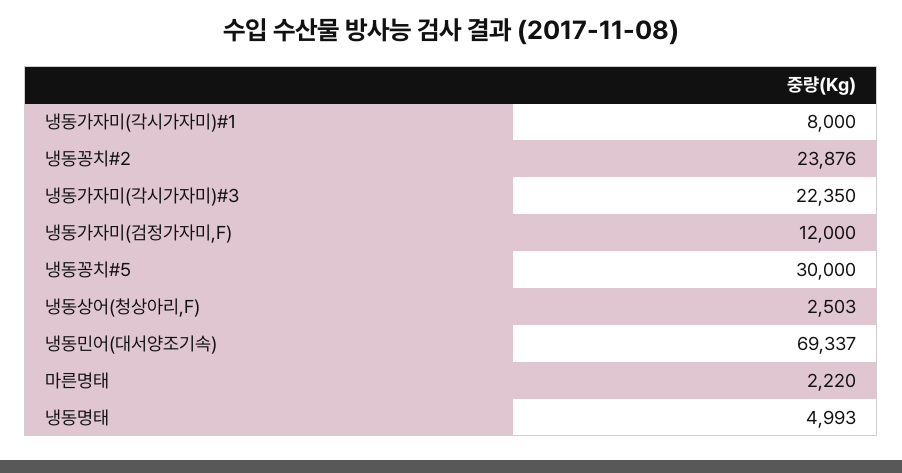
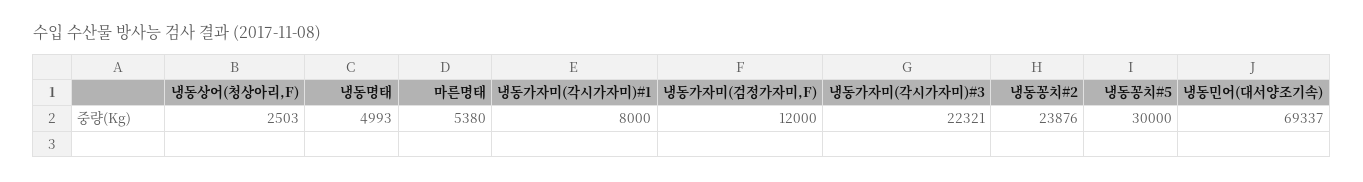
  {
    "냉동가자미(각시가자미)#1": 8000,
    "냉동꽁치#2": 23876,
-   "냉동가자미(각시가자미)#3": 22350,
+   "냉동가자미(각시가자미)#3": 22321,
    "냉동가자미(검정가자미,F)": 12000,
    "냉동꽁치#5": 30000,
    "냉동상어(청상아리,F)": 2503,
    "냉동민어(대서양조기속)": 69337,
-   "마른명태": 2220,
+   "마른명태": 5380,
    "냉동명태": 4993
  }

